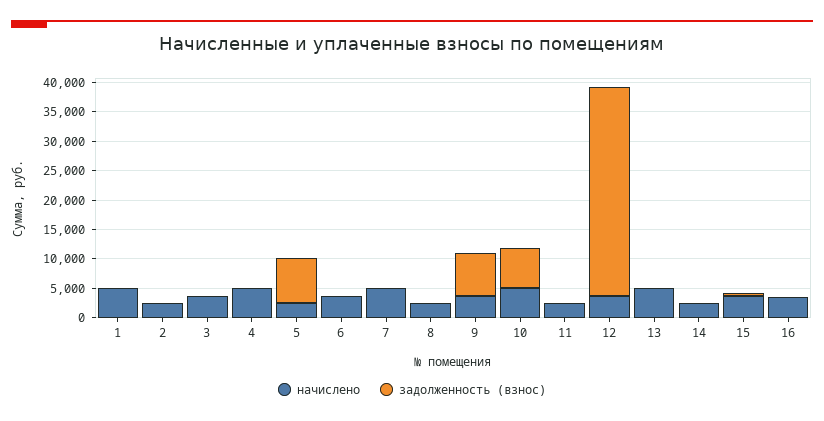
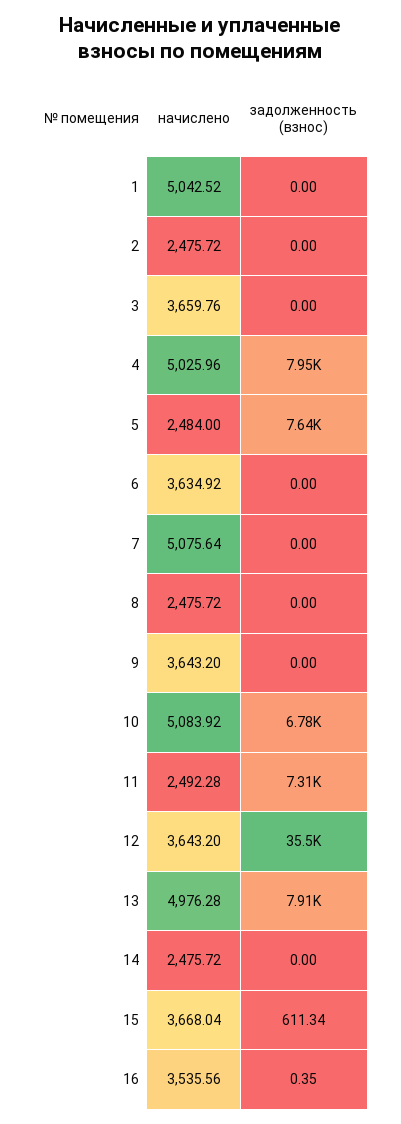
  {
    "начислено": {
      "1": 5042.52,
      "2": 2475.72,
      "3": 3659.76,
      "4": 5025.96,
      "5": 2484,
      "6": 3634.92,
      "7": 5075.64,
      "8": 2475.72,
      "9": 3643.2,
      "10": 5083.92,
      "11": 2492.28,
      "12": 3643.2,
      "13": 4976.28,
      "14": 2475.72,
      "15": 3668.04,
      "16": 3535.56
    },
    "задолженность (взнос)": {
      "1": 0,
      "2": 0,
      "3": 0,
-     "4": 0,
+     "4": 7950,
      "5": 7640,
      "6": 0,
      "7": 0,
      "8": 0,
-     "9": 7500,
+     "9": 0,
      "10": 6780,
-     "11": 0,
+     "11": 7310,
      "12": 35500,
-     "13": 0,
+     "13": 7910,
      "14": 0,
      "15": 611.34,
      "16": 0.35
    }
  }

